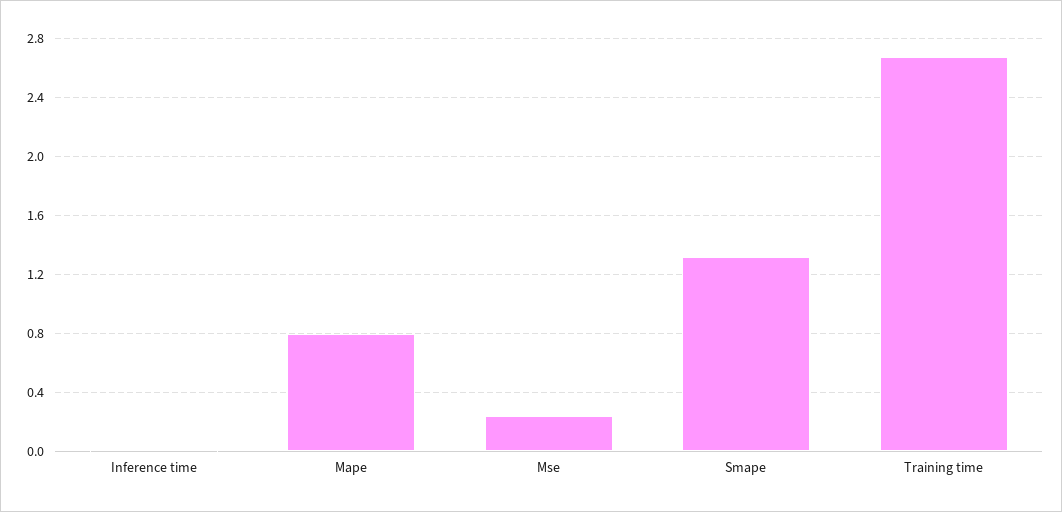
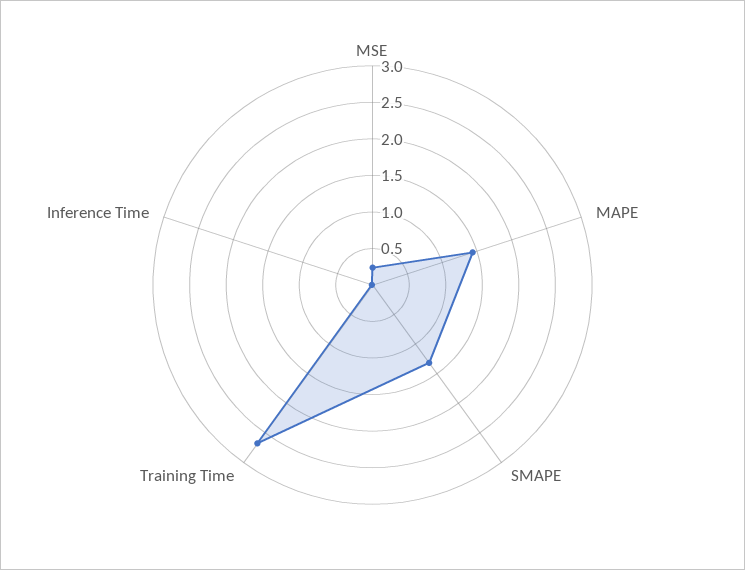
  {
    "Inference time": 0,
-   "Mape": 0.8,
+   "Mape": 1.5,
    "Mse": 0.25,
    "Smape": 1.3,
    "Training time": 2.7
  }

